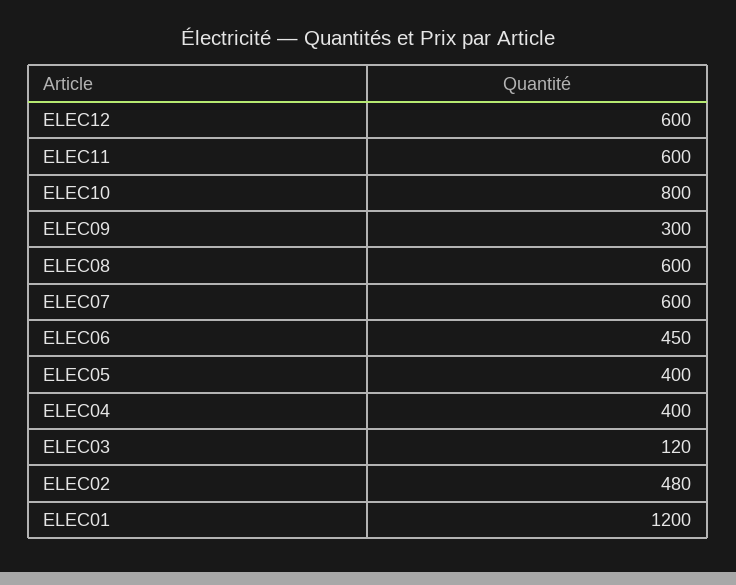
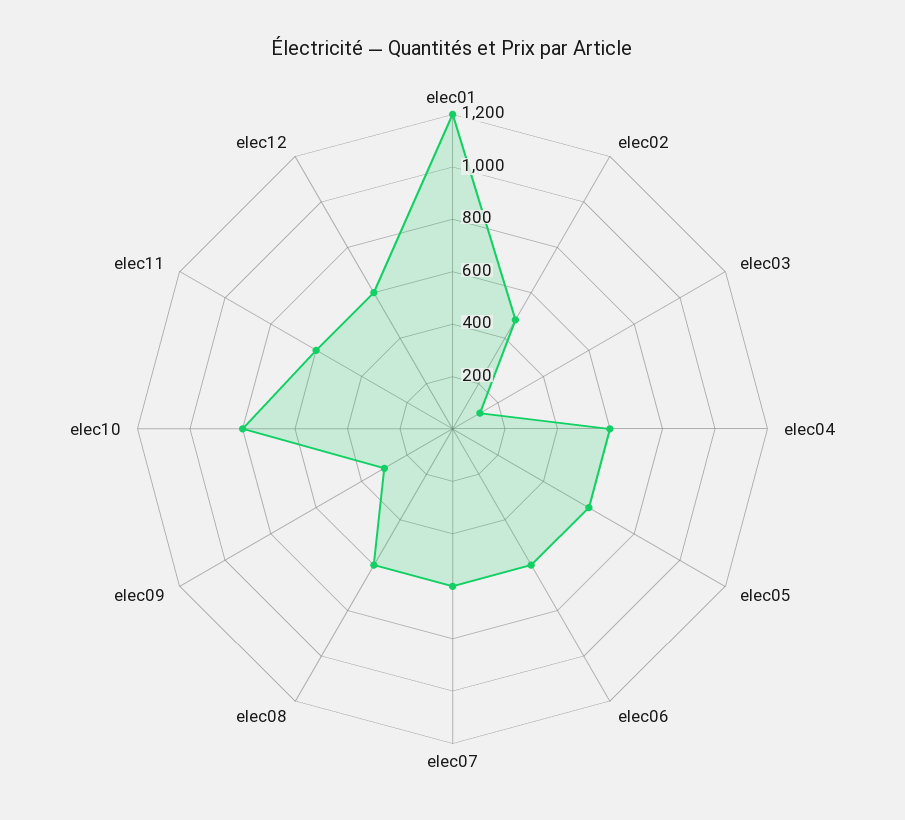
  {
    "ELEC12": 600,
    "ELEC11": 600,
    "ELEC10": 800,
    "ELEC09": 300,
    "ELEC08": 600,
    "ELEC07": 600,
-   "ELEC06": 450,
+   "ELEC06": 600,
-   "ELEC05": 400,
+   "ELEC05": 600,
-   "ELEC04": 400,
+   "ELEC04": 600,
    "ELEC03": 120,
    "ELEC02": 480,
    "ELEC01": 1200
  }

